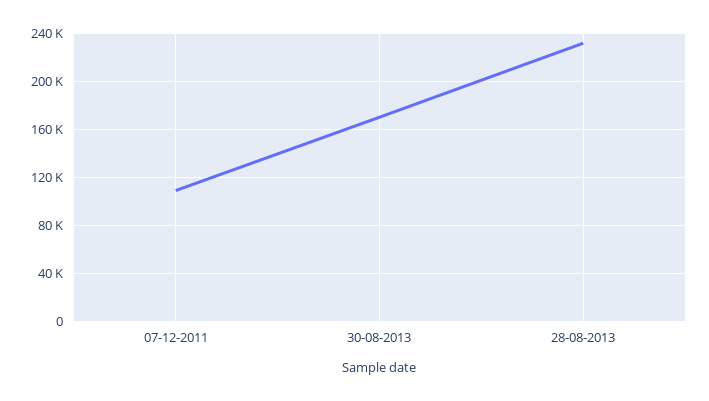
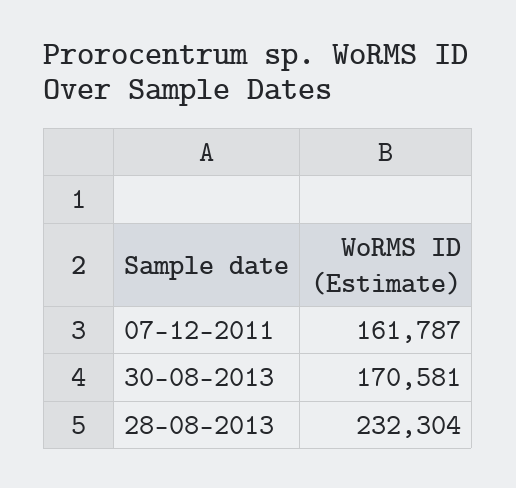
  {
-   "07-12-2011": 110000,
+   "07-12-2011": 161787,
    "30-08-2013": 170581,
    "28-08-2013": 232304
  }

